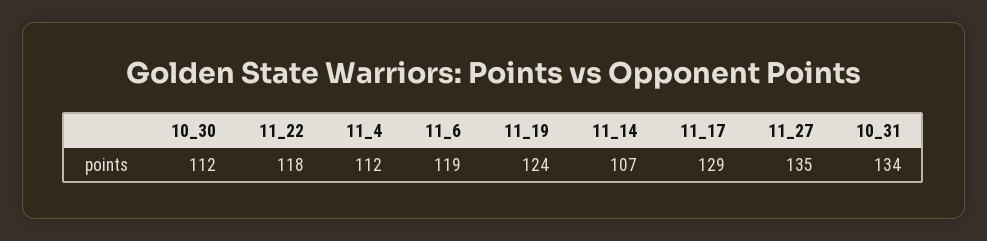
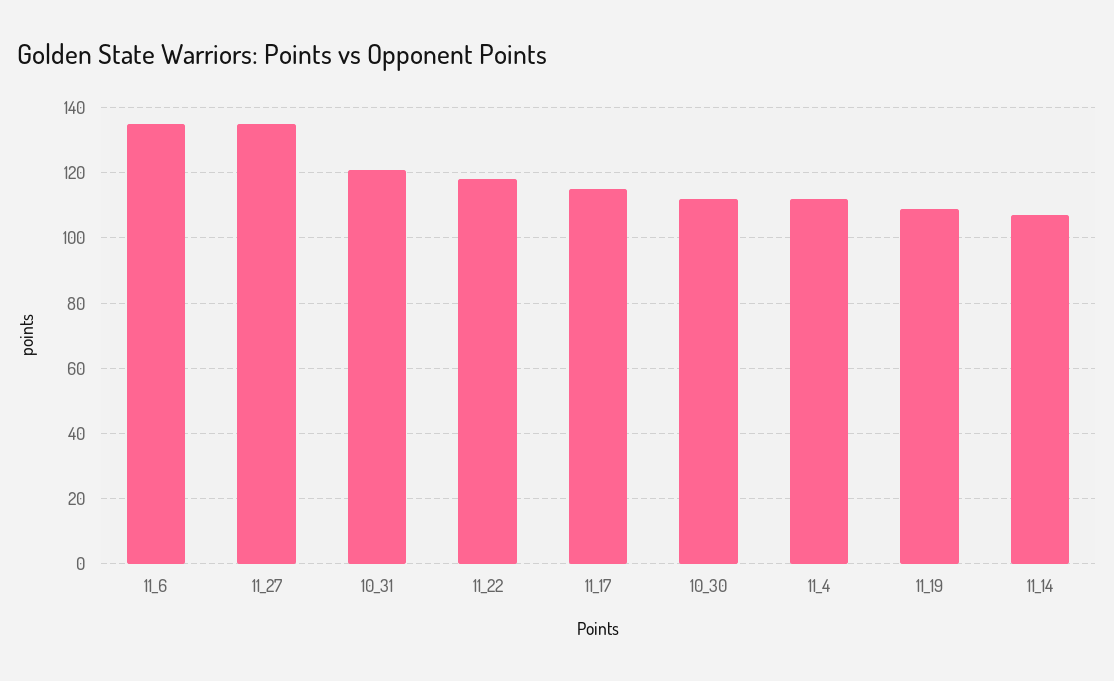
  {
    "10_30": 112,
    "11_22": 118,
    "11_4": 112,
-   "11_6": 119,
+   "11_6": 135,
-   "11_19": 124,
+   "11_19": 110,
    "11_14": 107,
-   "11_17": 129,
+   "11_17": 115,
    "11_27": 135,
-   "10_31": 134
+   "10_31": 120
  }

